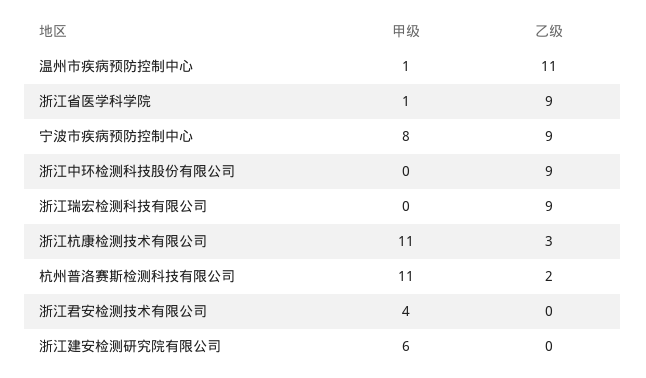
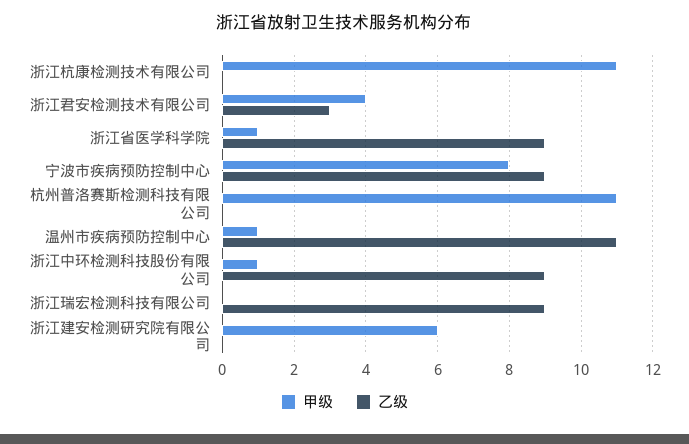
  {
    "甲级": {
      "温州市疾病预防控制中心": 1,
      "浙江省医学科学院": 1,
      "宁波市疾病预防控制中心": 8,
-     "浙江中环检测科技股份有限公司": 0,
+     "浙江中环检测科技股份有限公司": 1,
      "浙江瑞宏检测科技有限公司": 0,
      "浙江杭康检测技术有限公司": 11,
      "杭州普洛赛斯检测科技有限公司": 11,
      "浙江君安检测技术有限公司": 4,
      "浙江建安检测研究院有限公司": 6
    },
    "乙级": {
      "温州市疾病预防控制中心": 11,
      "浙江省医学科学院": 9,
      "宁波市疾病预防控制中心": 9,
      "浙江中环检测科技股份有限公司": 9,
      "浙江瑞宏检测科技有限公司": 9,
-     "浙江杭康检测技术有限公司": 3,
+     "浙江杭康检测技术有限公司": 0,
-     "杭州普洛赛斯检测科技有限公司": 2,
+     "杭州普洛赛斯检测科技有限公司": 0,
-     "浙江君安检测技术有限公司": 0,
+     "浙江君安检测技术有限公司": 3,
      "浙江建安检测研究院有限公司": 0
    }
  }

